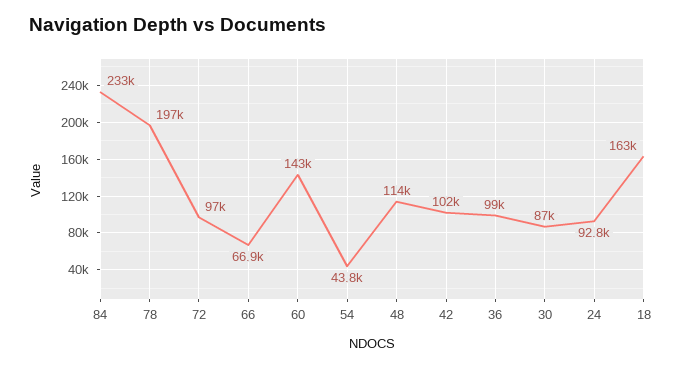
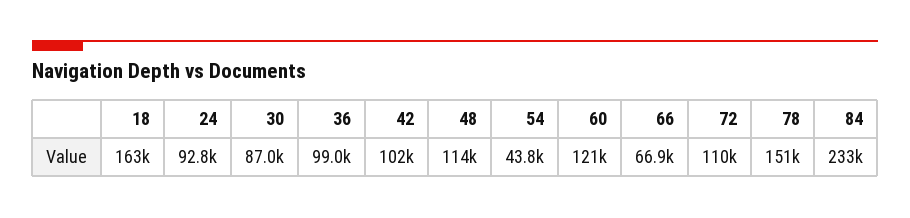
  {
    "84": 233000,
-   "78": 197000,
+   "78": 151000,
-   "72": 97000,
+   "72": 110000,
    "66": 66900,
-   "60": 143000,
+   "60": 121000,
    "54": 43800,
    "48": 114000,
    "42": 102000,
    "36": 99000,
    "30": 87000,
    "24": 92800,
    "18": 163000
  }

